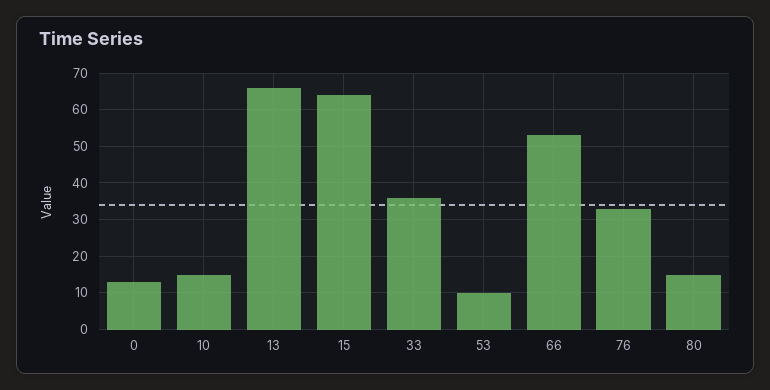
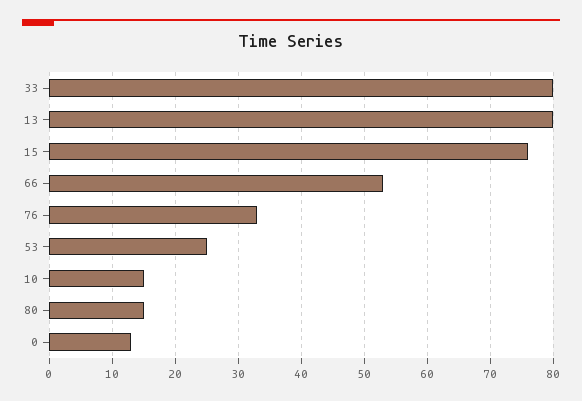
  {
    "0": 13,
    "10": 15,
-   "13": 65,
+   "13": 80,
-   "15": 65,
+   "15": 76,
-   "33": 35,
+   "33": 80,
-   "53": 10,
+   "53": 25,
    "66": 53,
    "76": 33,
    "80": 15
  }

